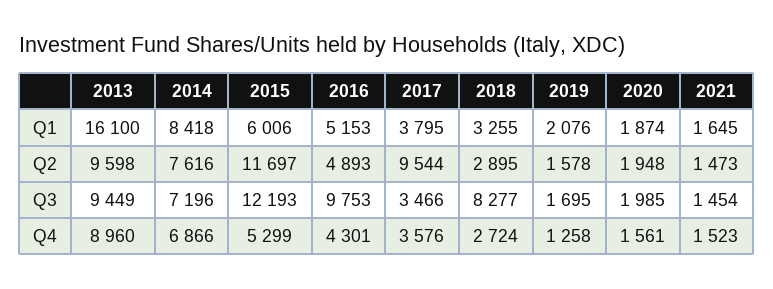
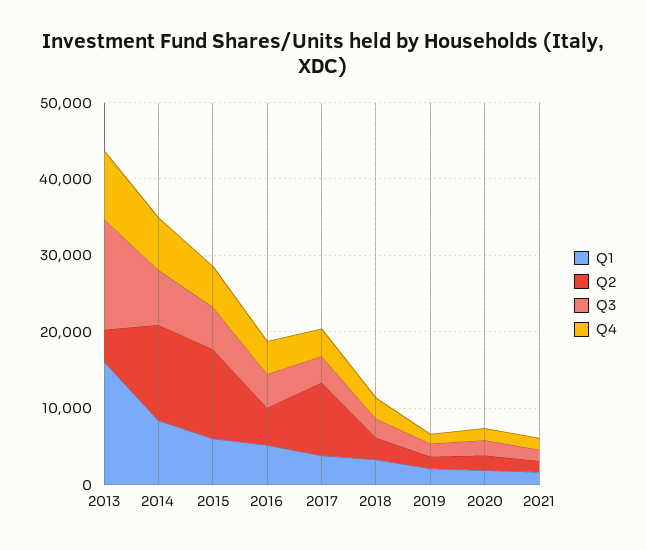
  {
    "Q1": {
      "2013": 16100,
      "2014": 8418,
      "2015": 6006,
      "2016": 5153,
      "2017": 3795,
      "2018": 3255,
      "2019": 2076,
      "2020": 1874,
      "2021": 1645
    },
    "Q2": {
-     "2013": 9598,
+     "2013": 4000,
-     "2014": 7616,
+     "2014": 12000,
      "2015": 11697,
      "2016": 4893,
      "2017": 9544,
      "2018": 2895,
      "2019": 1578,
      "2020": 1948,
      "2021": 1473
    },
    "Q3": {
-     "2013": 9449,
+     "2013": 14000,
      "2014": 7196,
-     "2015": 12193,
+     "2015": 6000,
-     "2016": 9753,
+     "2016": 4000,
      "2017": 3466,
-     "2018": 8277,
+     "2018": 2000,
      "2019": 1695,
      "2020": 1985,
      "2021": 1454
    },
    "Q4": {
      "2013": 8960,
      "2014": 6866,
      "2015": 5299,
      "2016": 4301,
      "2017": 3576,
      "2018": 2724,
      "2019": 1258,
      "2020": 1561,
      "2021": 1523
    }
  }

